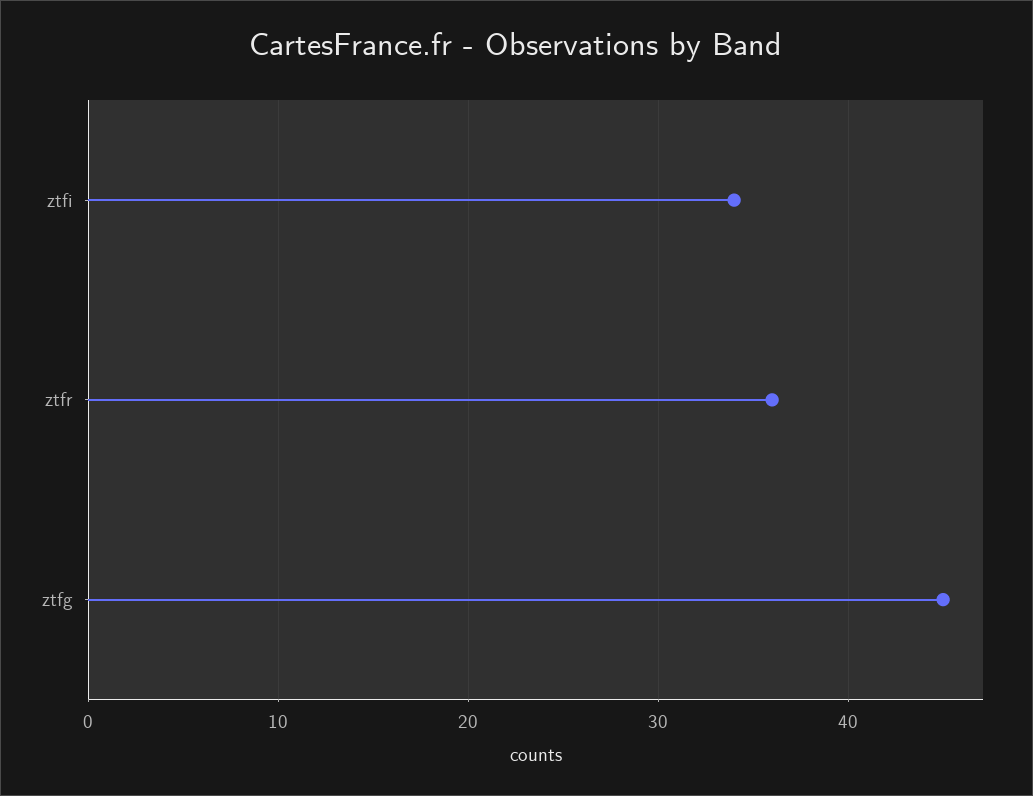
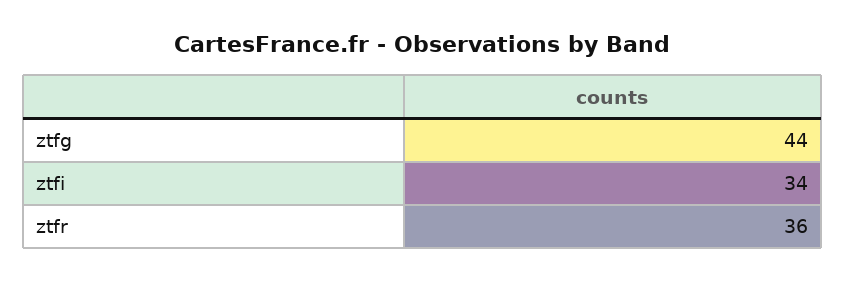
  {
    "ztfi": 34,
    "ztfr": 36,
-   "ztfg": 45
+   "ztfg": 44
  }

